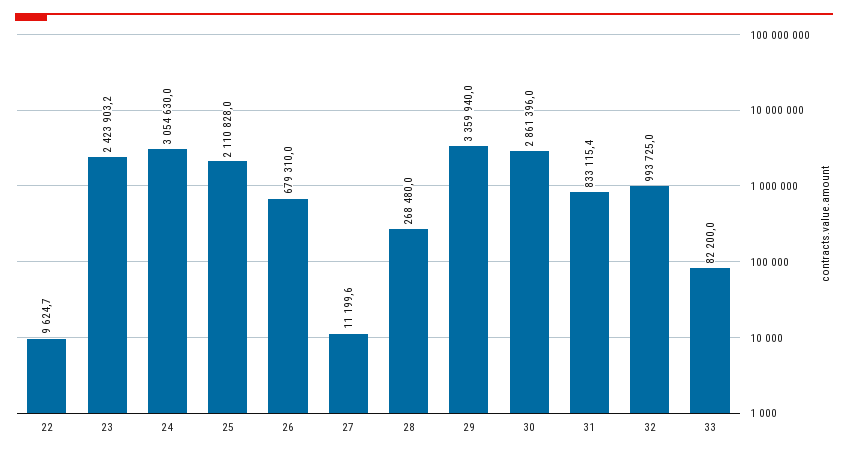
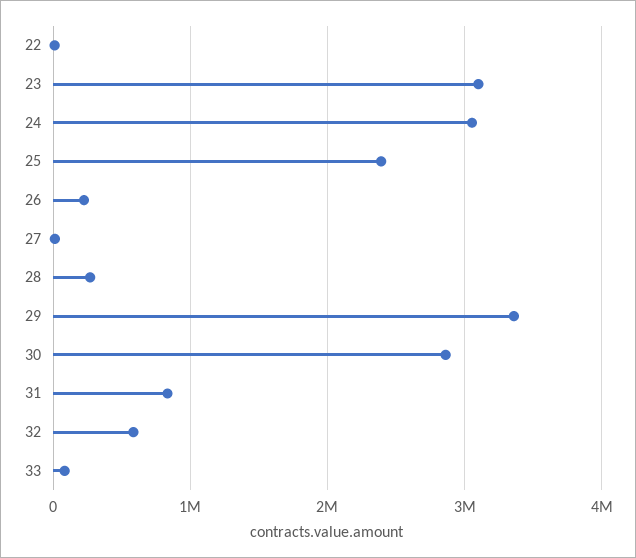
  {
    "22": 9624.7,
-   "23": 2423903.2,
+   "23": 3100000,
    "24": 3054630,
-   "25": 2110828,
+   "25": 2400000,
-   "26": 679310,
+   "26": 200000,
    "27": 11199.6,
    "28": 268480,
    "29": 3359940,
    "30": 2861396,
    "31": 833115.4,
-   "32": 993725,
+   "32": 600000,
    "33": 82200
  }

